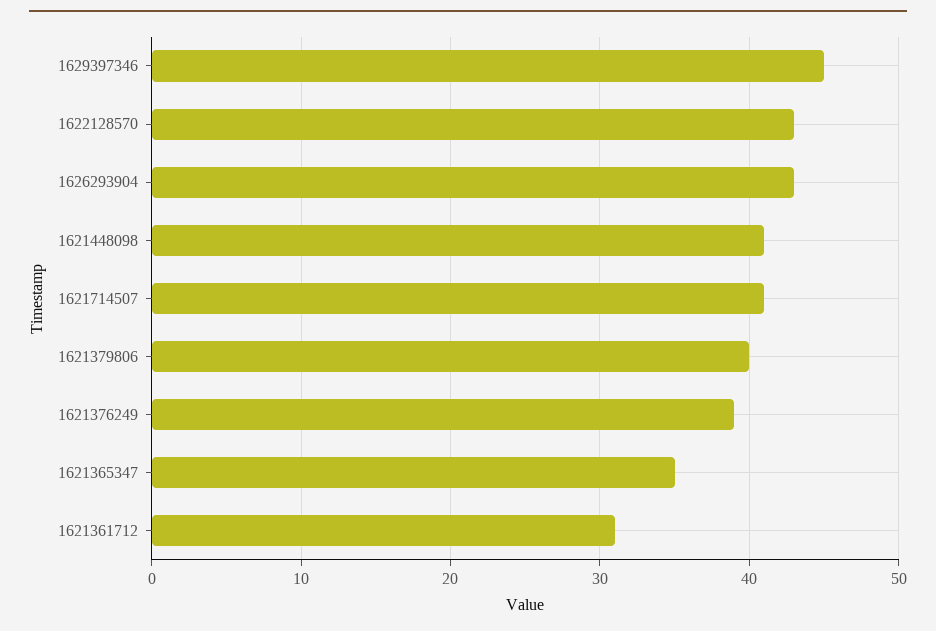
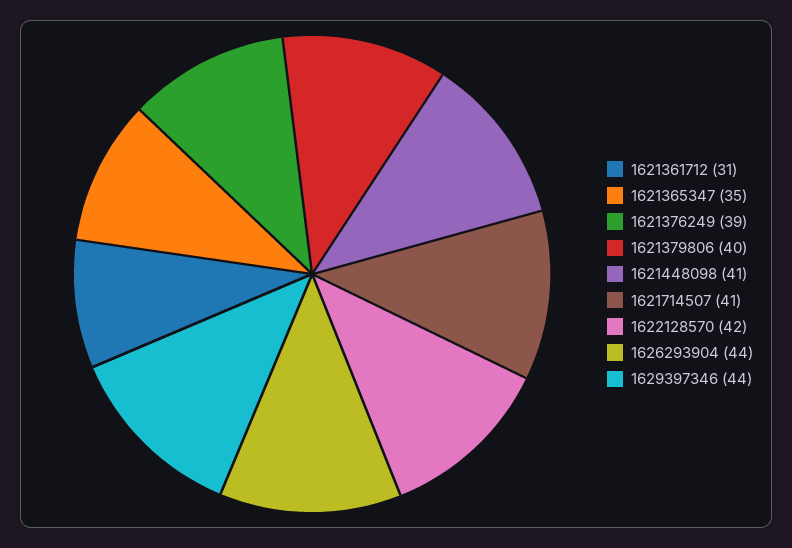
  {
-   "1629397346": 45,
+   "1629397346": 44,
-   "1622128570": 43,
+   "1622128570": 42,
-   "1626293904": 43,
+   "1626293904": 44,
    "1621448098": 41,
    "1621714507": 41,
    "1621379806": 40,
    "1621376249": 39,
    "1621365347": 35,
    "1621361712": 31
  }

